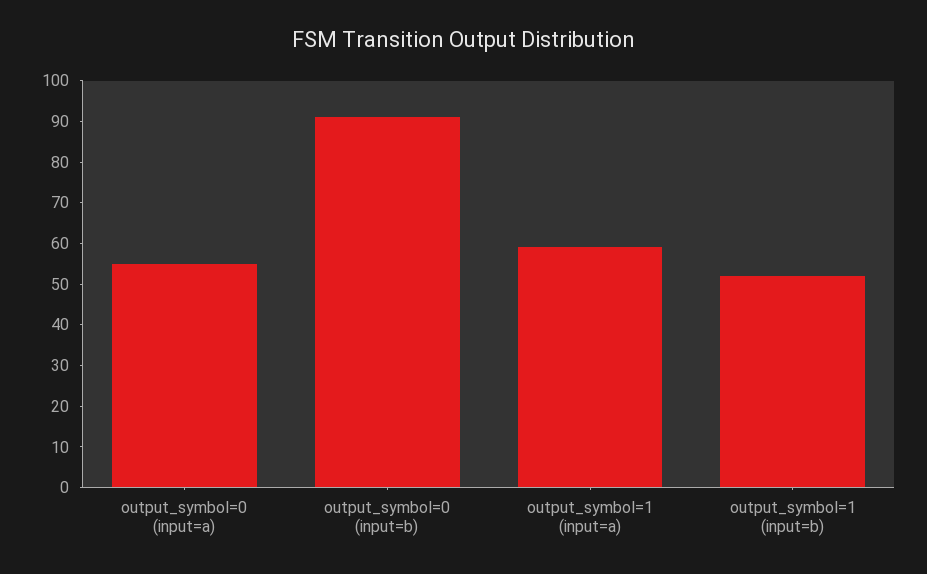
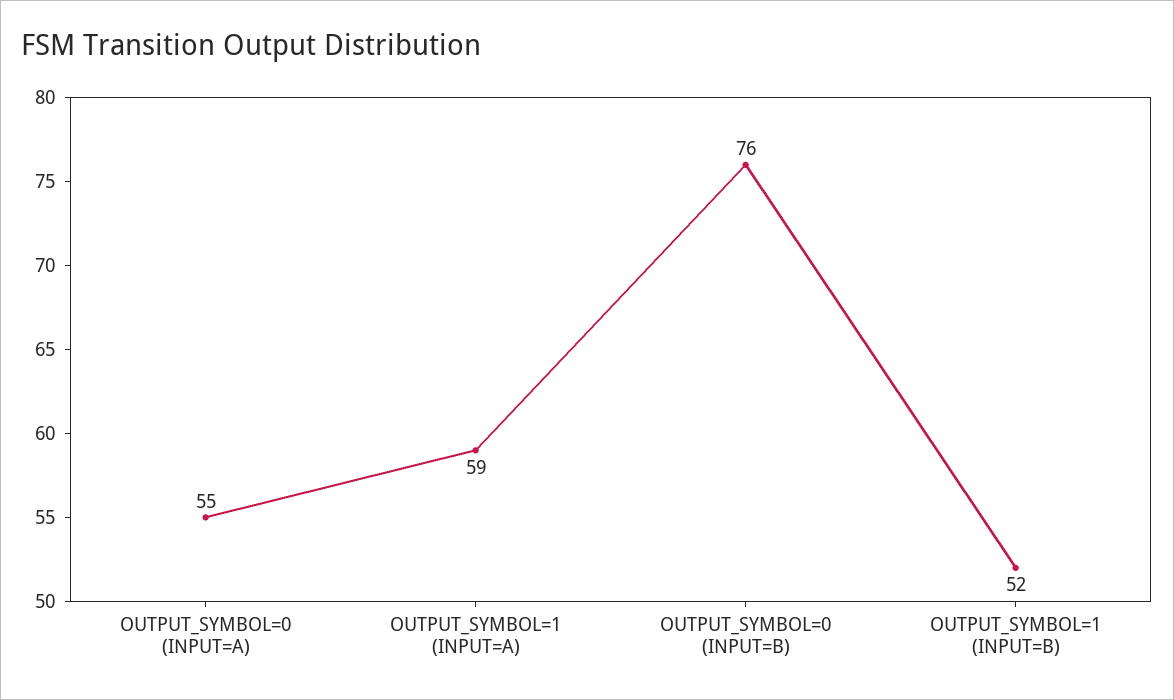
  {
    "output_symbol=0 (input=a)": 55,
-   "output_symbol=0 (input=b)": 90,
+   "output_symbol=0 (input=b)": 76,
    "output_symbol=1 (input=a)": 59,
    "output_symbol=1 (input=b)": 52
  }

